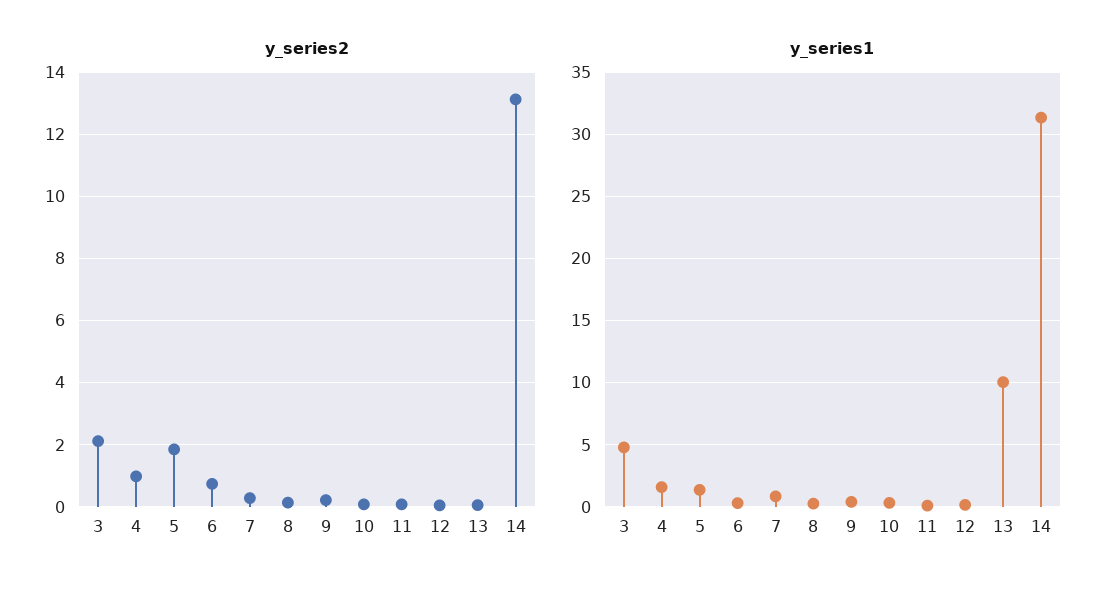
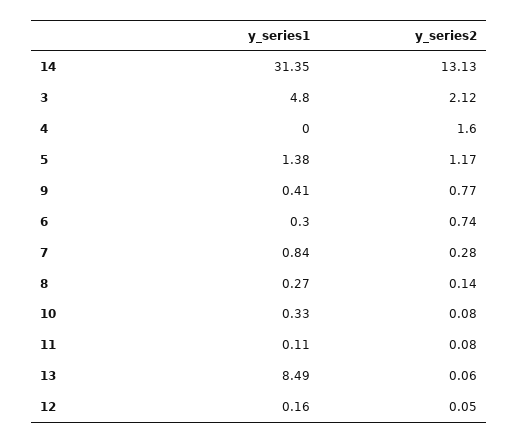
  {
    "y_series2": {
      "3": 2.12,
-     "4": 1,
+     "4": 1.6,
-     "5": 1.8,
+     "5": 1.17,
      "6": 0.74,
      "7": 0.28,
      "8": 0.14,
-     "9": 0.2,
+     "9": 0.77,
      "10": 0.08,
      "11": 0.08,
      "12": 0.05,
      "13": 0.06,
      "14": 13.13
    },
    "y_series1": {
      "3": 4.8,
-     "4": 1.5,
+     "4": 0,
      "5": 1.38,
      "6": 0.3,
      "7": 0.84,
      "8": 0.27,
      "9": 0.41,
      "10": 0.33,
      "11": 0.11,
      "12": 0.16,
-     "13": 10,
+     "13": 8.49,
      "14": 31.35
    }
  }

